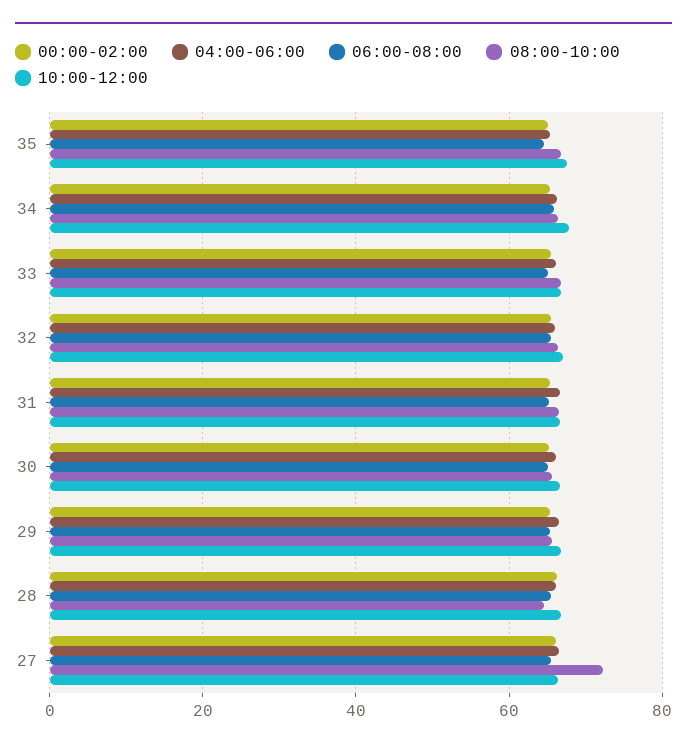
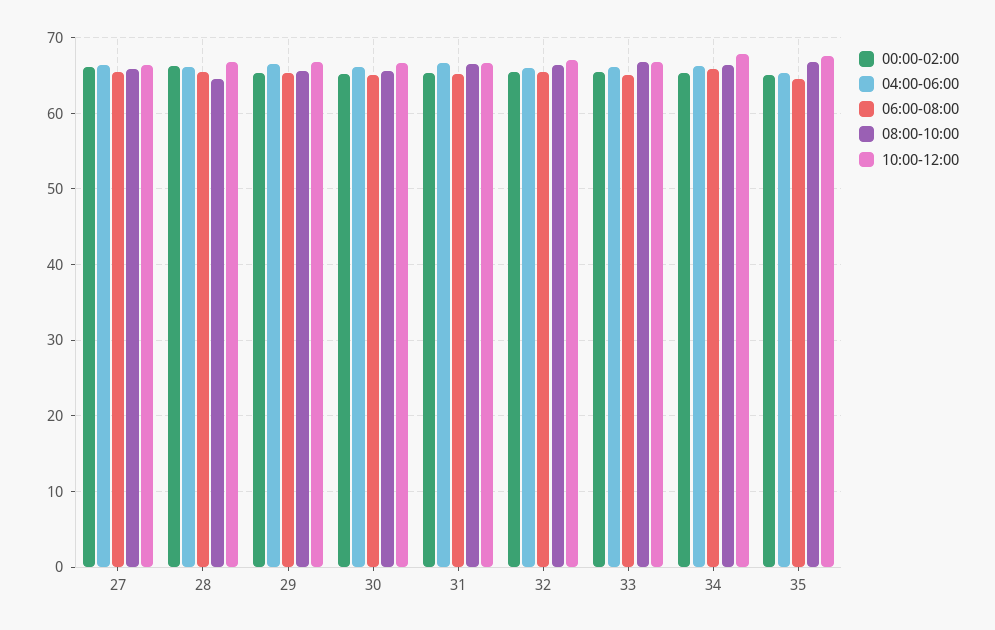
  {
    "00:00-02:00": {
      "35": 65,
      "34": 65,
      "33": 65,
      "32": 65,
      "31": 65,
      "30": 65,
      "29": 65,
      "28": 66,
      "27": 66
    },
    "04:00-06:00": {
      "35": 65,
      "34": 66,
      "33": 66,
      "32": 66,
      "31": 67,
      "30": 66,
      "29": 67,
      "28": 66,
      "27": 66
    },
    "06:00-08:00": {
      "35": 65,
      "34": 66,
      "33": 65,
      "32": 66,
      "31": 65,
      "30": 65,
      "29": 65,
      "28": 65,
      "27": 65
    },
    "08:00-10:00": {
      "35": 67,
      "34": 66,
      "33": 67,
      "32": 66,
      "31": 67,
      "30": 66,
      "29": 66,
      "28": 65,
-     "27": 72
+     "27": 66
    },
    "10:00-12:00": {
      "35": 68,
      "34": 68,
      "33": 67,
      "32": 67,
      "31": 67,
      "30": 67,
      "29": 67,
      "28": 67,
      "27": 66
    }
  }

